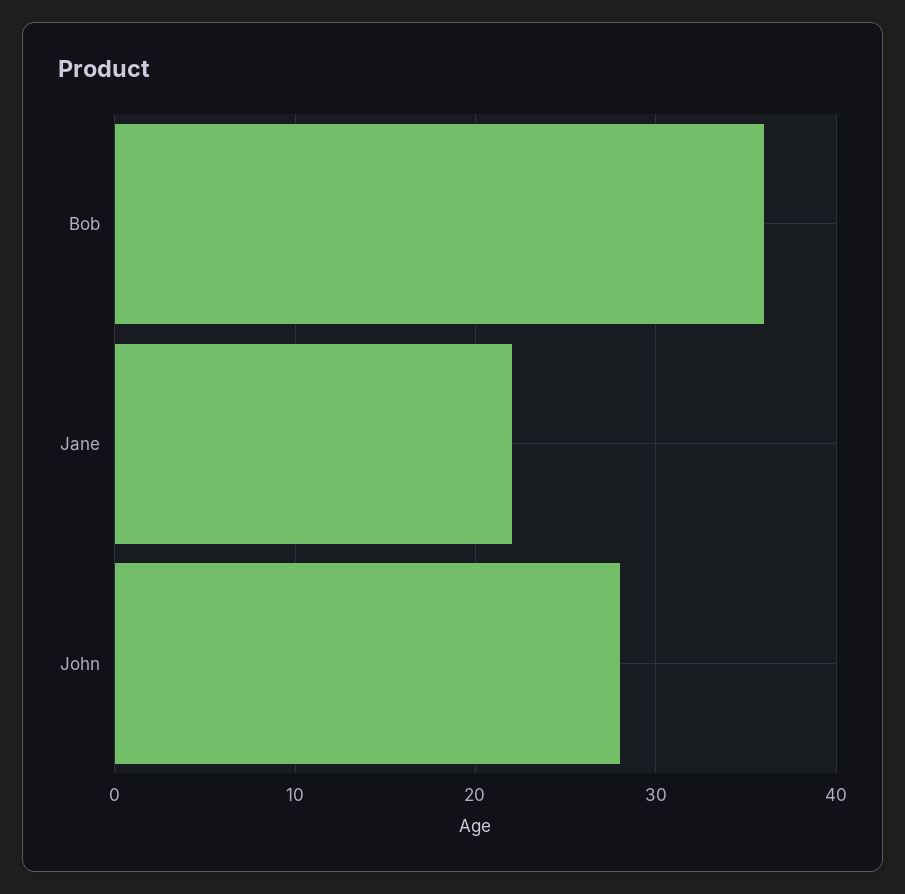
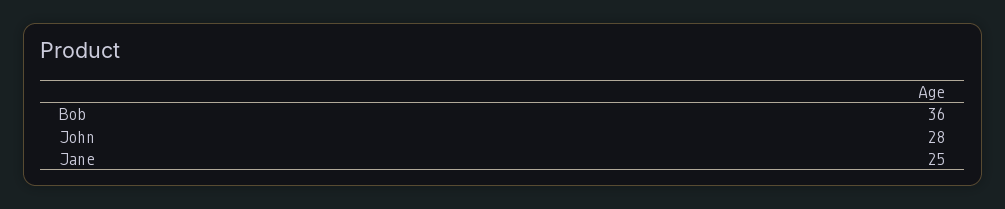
  {
    "Bob": 36,
-   "Jane": 22,
+   "Jane": 25,
    "John": 28
  }

